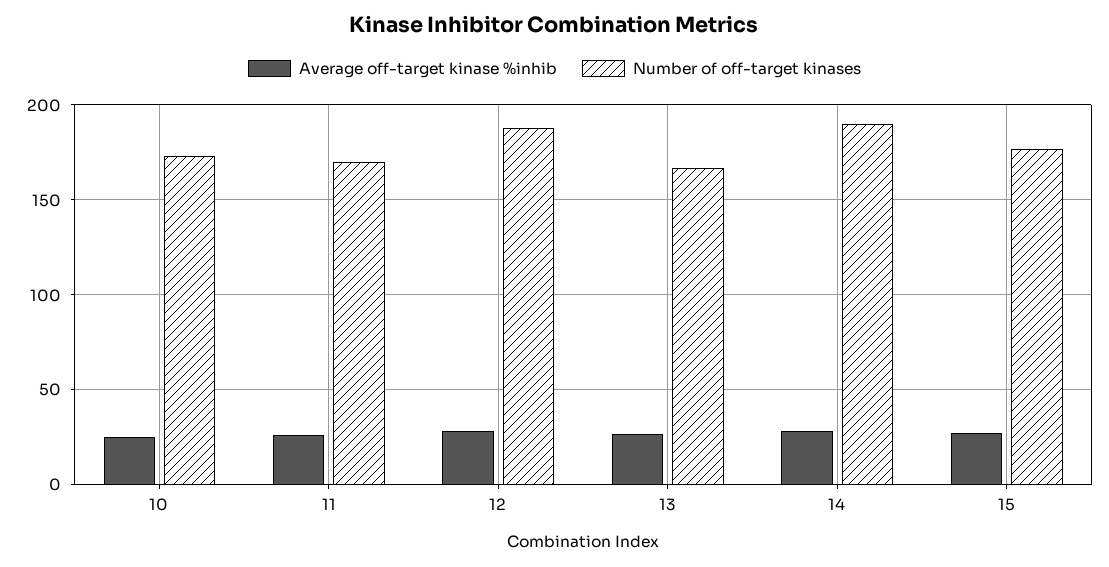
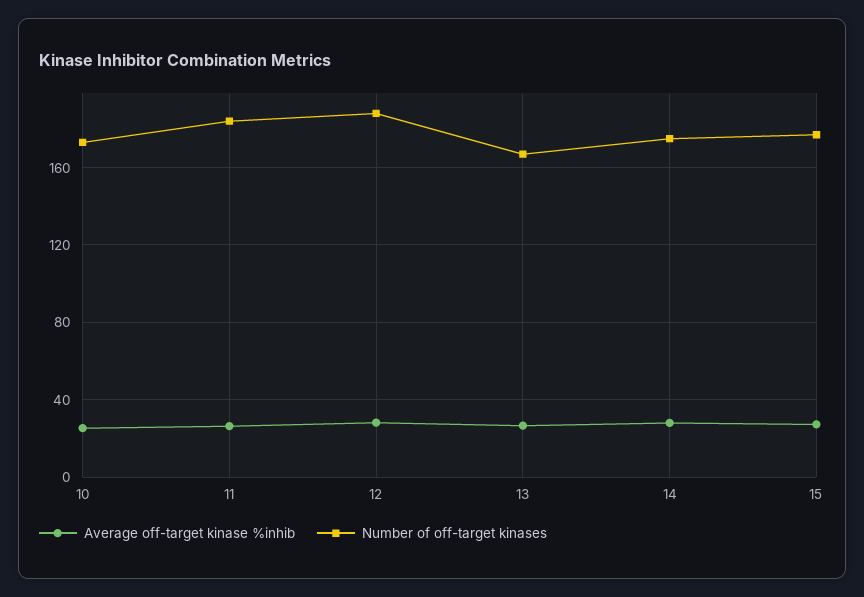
  {
    "Average off-target kinase %inhib": {
      "10": 25,
      "11": 25,
      "12": 30,
      "13": 25,
      "14": 30,
      "15": 25
    },
    "Number of off-target kinases": {
      "10": 175,
-     "11": 170,
+     "11": 185,
      "12": 190,
      "13": 165,
-     "14": 190,
+     "14": 175,
      "15": 175
    }
  }

